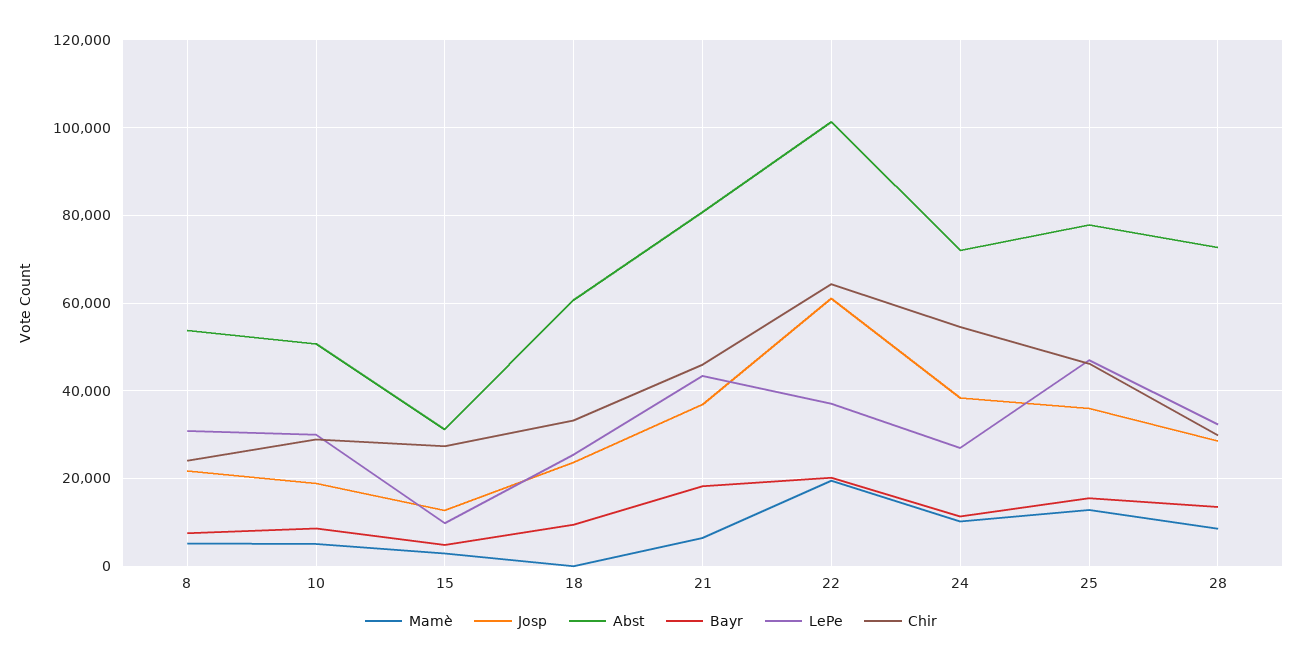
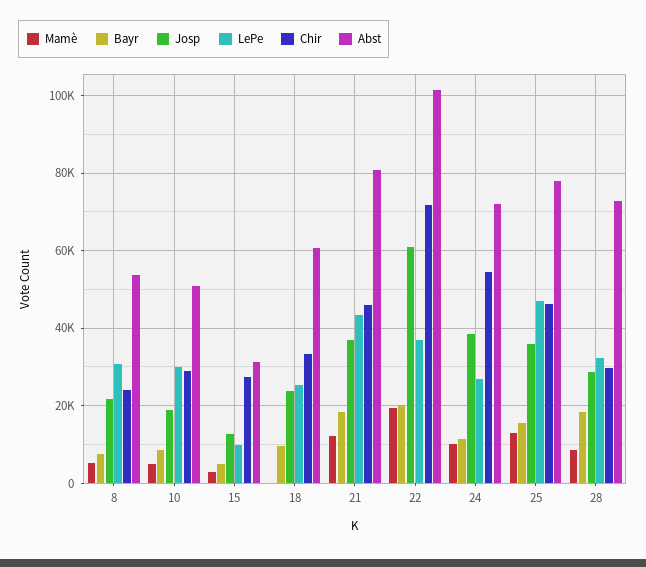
  {
    "Mamè": {
      "8": 6000,
      "10": 6000,
      "15": 2000,
      "18": 0,
-     "21": 6000,
+     "21": 12000,
      "22": 20000,
      "24": 10000,
      "25": 12000,
      "28": 8000
    },
    "Josp": {
      "8": 22000,
      "10": 18000,
      "15": 12000,
      "18": 24000,
      "21": 36000,
      "22": 62000,
      "24": 38000,
      "25": 36000,
      "28": 28000
    },
    "Abst": {
      "8": 54000,
      "10": 50000,
      "15": 32000,
      "18": 60000,
      "21": 80000,
      "22": 102000,
      "24": 72000,
      "25": 78000,
      "28": 72000
    },
    "Bayr": {
      "8": 8000,
      "10": 8000,
      "15": 4000,
      "18": 10000,
      "21": 18000,
      "22": 20000,
      "24": 12000,
      "25": 16000,
-     "28": 14000
+     "28": 18000
    },
    "LePe": {
      "8": 30000,
      "10": 30000,
      "15": 10000,
      "18": 26000,
      "21": 44000,
      "22": 38000,
      "24": 26000,
      "25": 46000,
      "28": 32000
    },
    "Chir": {
      "8": 24000,
      "10": 28000,
      "15": 28000,
      "18": 34000,
      "21": 46000,
-     "22": 64000,
+     "22": 72000,
      "24": 54000,
      "25": 46000,
      "28": 30000
    }
  }

